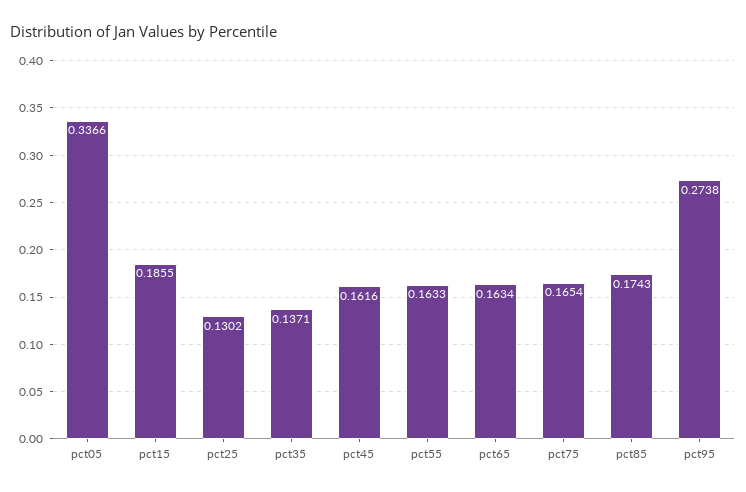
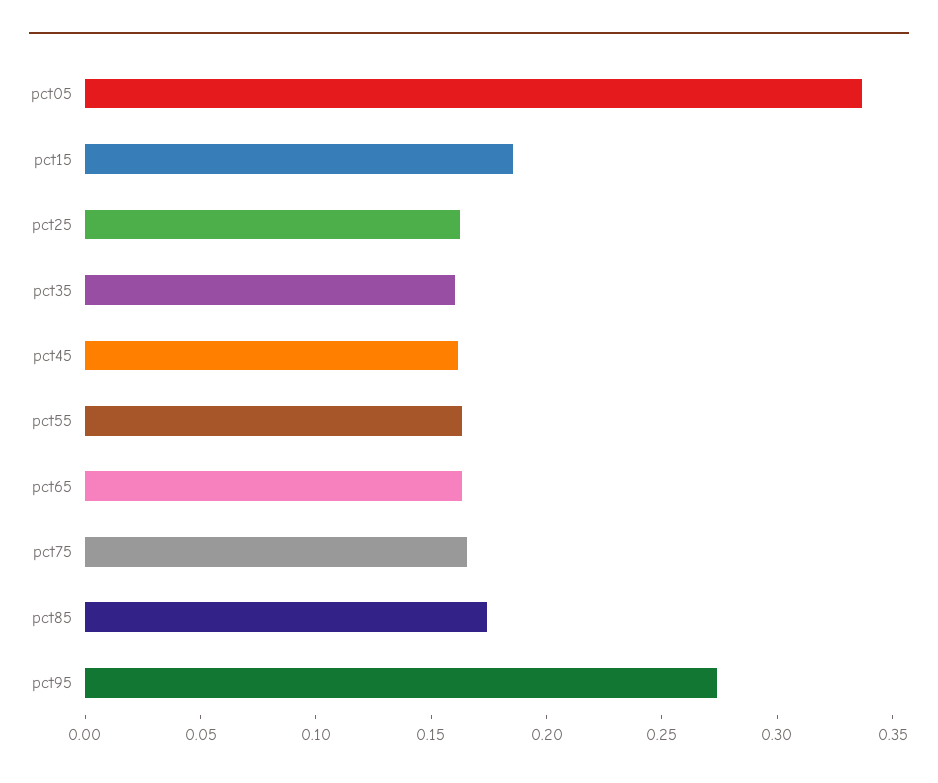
  {
    "pct05": 0.3366,
    "pct15": 0.1855,
-   "pct25": 0.1302,
+   "pct25": 0.16,
-   "pct35": 0.1371,
+   "pct35": 0.16,
    "pct45": 0.1616,
    "pct55": 0.1633,
    "pct65": 0.1634,
    "pct75": 0.1654,
    "pct85": 0.1743,
    "pct95": 0.2738
  }

